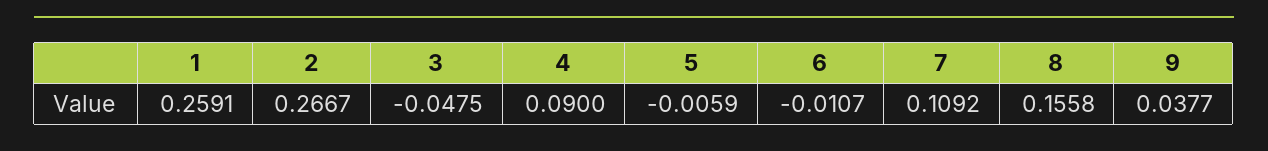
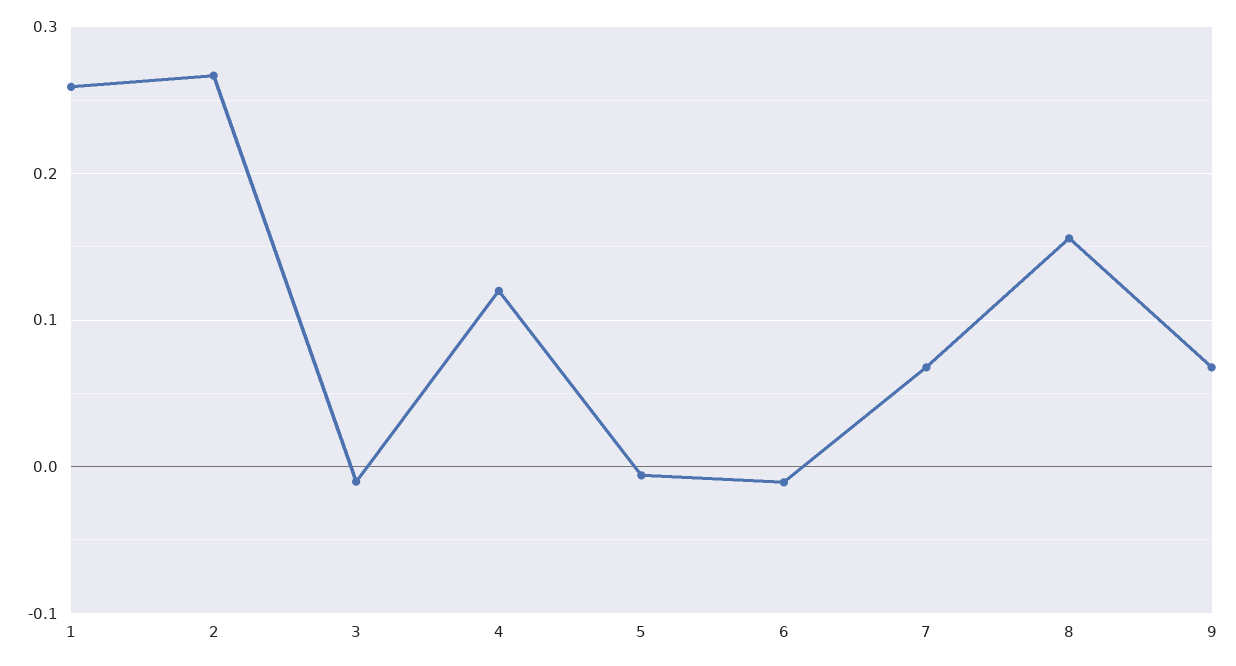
  {
    "1": 0.2591,
    "2": 0.2667,
-   "3": -0.0475,
+   "3": -0.01,
-   "4": 0.09,
+   "4": 0.12,
    "5": -0.0059,
    "6": -0.0107,
-   "7": 0.1092,
+   "7": 0.07,
    "8": 0.1558,
-   "9": 0.0377
+   "9": 0.07
  }

